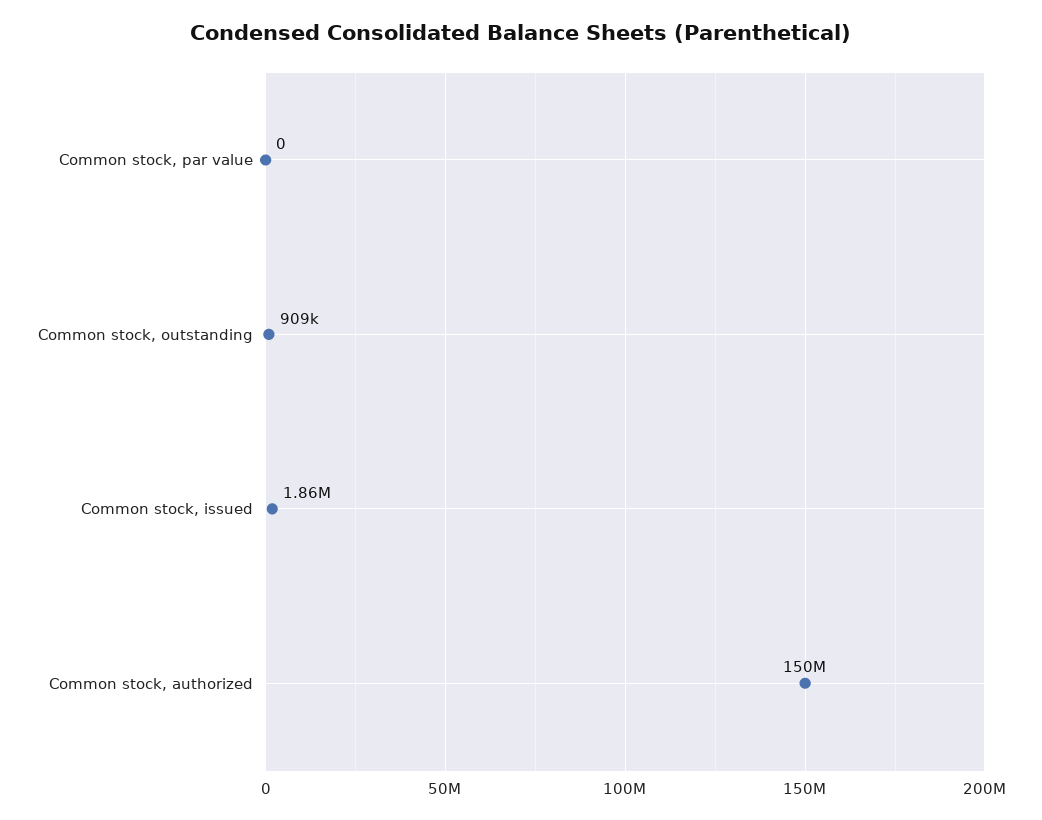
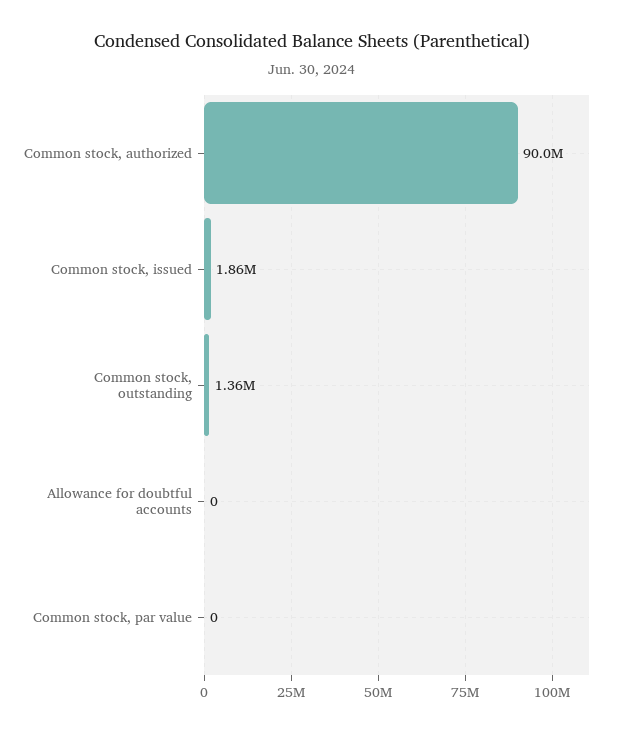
  {
    "Common stock, par value": 0,
-   "Common stock, outstanding": 909000,
+   "Common stock, outstanding": 1360000,
    "Common stock, issued": 1860000,
-   "Common stock, authorized": 150000000
+   "Common stock, authorized": 90000000,
+   "Allowance for doubtful accounts": 0
  }

